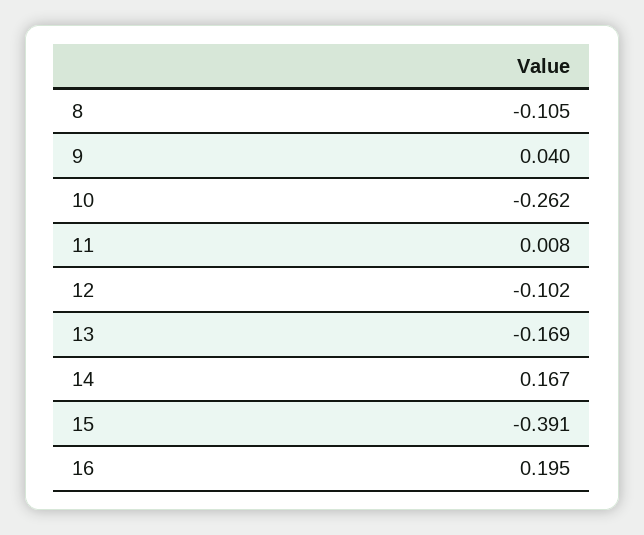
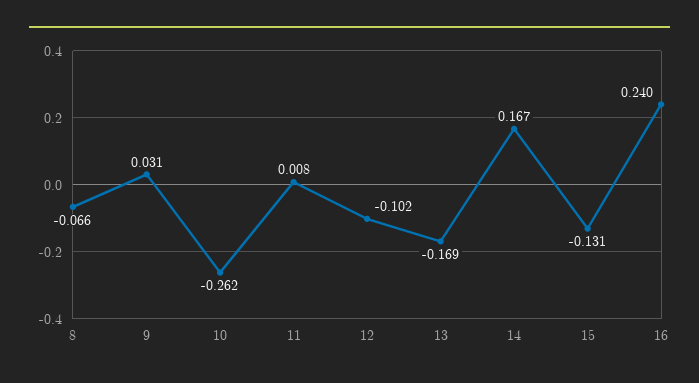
  {
-   "8": -0.105,
+   "8": -0.066,
-   "9": 0.04,
+   "9": 0.031,
    "10": -0.262,
    "11": 0.008,
    "12": -0.102,
    "13": -0.169,
    "14": 0.167,
-   "15": -0.391,
+   "15": -0.131,
-   "16": 0.195
+   "16": 0.24
  }

